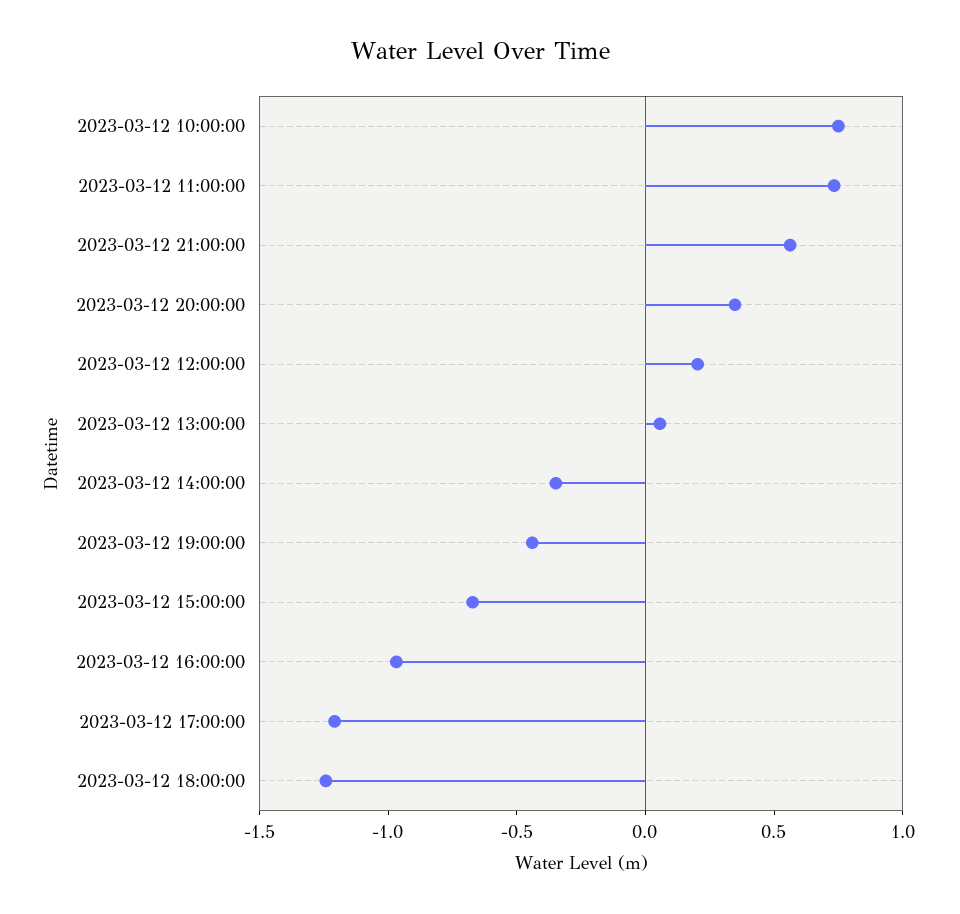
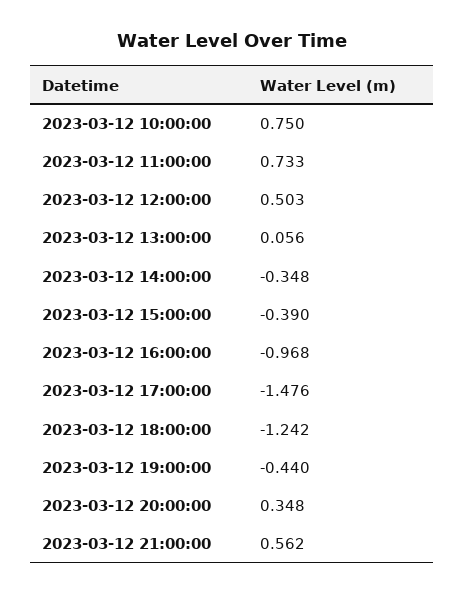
  {
    "2023-03-12 10:00:00": 0.75,
    "2023-03-12 11:00:00": 0.733,
    "2023-03-12 21:00:00": 0.562,
    "2023-03-12 20:00:00": 0.348,
-   "2023-03-12 12:00:00": 0.2,
+   "2023-03-12 12:00:00": 0.503,
    "2023-03-12 13:00:00": 0.056,
    "2023-03-12 14:00:00": -0.348,
    "2023-03-12 19:00:00": -0.44,
-   "2023-03-12 15:00:00": -0.7,
+   "2023-03-12 15:00:00": -0.39,
    "2023-03-12 16:00:00": -0.968,
-   "2023-03-12 17:00:00": -1.2,
+   "2023-03-12 17:00:00": -1.476,
    "2023-03-12 18:00:00": -1.242
  }

